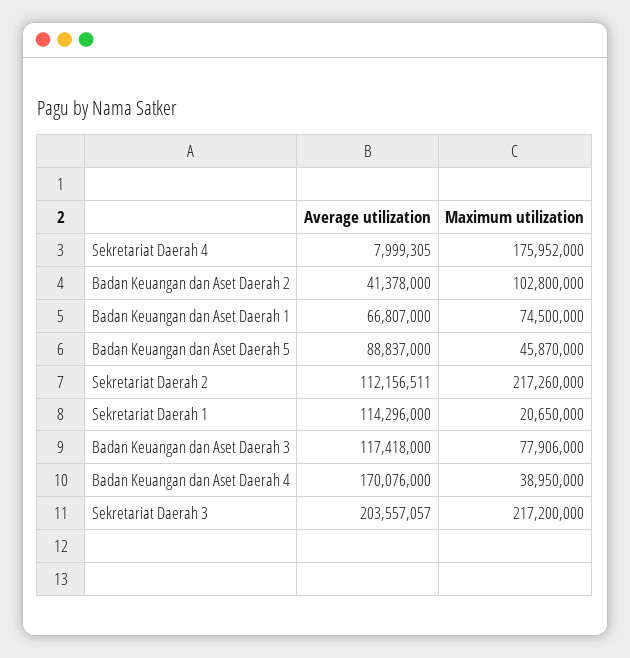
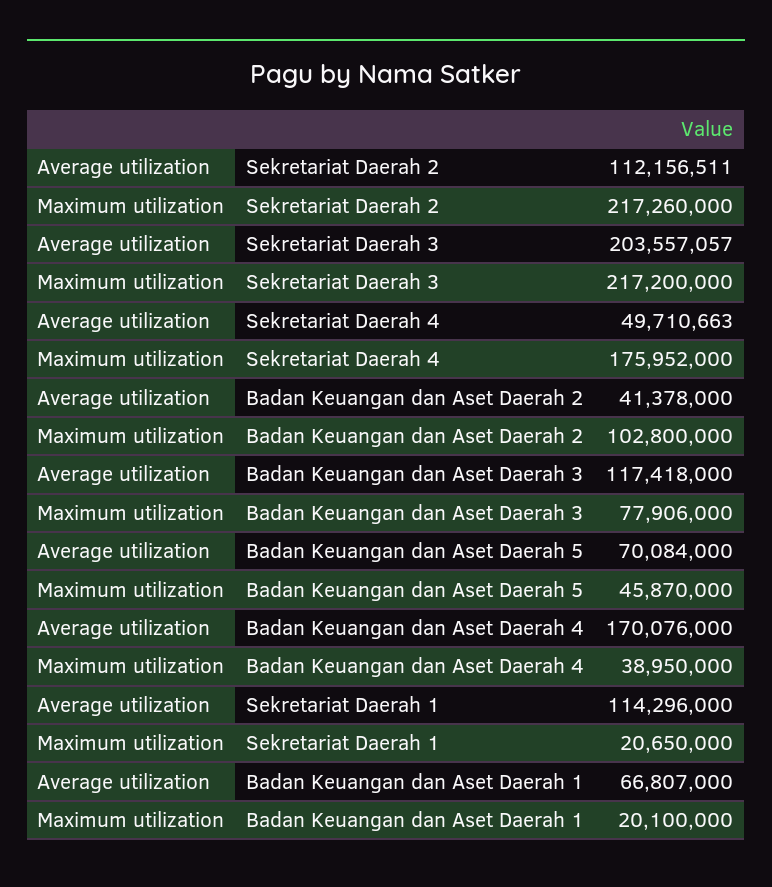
  {
    "Average utilization": {
-     "Sekretariat Daerah 4": 7999305,
+     "Sekretariat Daerah 4": 49710663,
      "Badan Keuangan dan Aset Daerah 2": 41378000,
      "Badan Keuangan dan Aset Daerah 1": 66807000,
-     "Badan Keuangan dan Aset Daerah 5": 88837000,
+     "Badan Keuangan dan Aset Daerah 5": 70084000,
      "Sekretariat Daerah 2": 112156511,
      "Sekretariat Daerah 1": 114296000,
      "Badan Keuangan dan Aset Daerah 3": 117418000,
      "Badan Keuangan dan Aset Daerah 4": 170076000,
      "Sekretariat Daerah 3": 203557057
    },
    "Maximum utilization": {
      "Sekretariat Daerah 4": 175952000,
      "Badan Keuangan dan Aset Daerah 2": 102800000,
-     "Badan Keuangan dan Aset Daerah 1": 74500000,
+     "Badan Keuangan dan Aset Daerah 1": 20100000,
      "Badan Keuangan dan Aset Daerah 5": 45870000,
      "Sekretariat Daerah 2": 217260000,
      "Sekretariat Daerah 1": 20650000,
      "Badan Keuangan dan Aset Daerah 3": 77906000,
      "Badan Keuangan dan Aset Daerah 4": 38950000,
      "Sekretariat Daerah 3": 217200000
    }
  }

